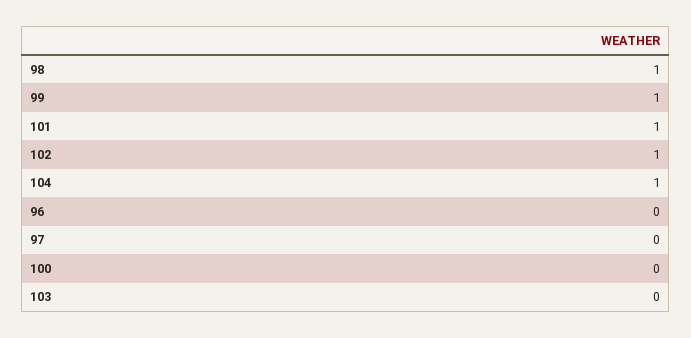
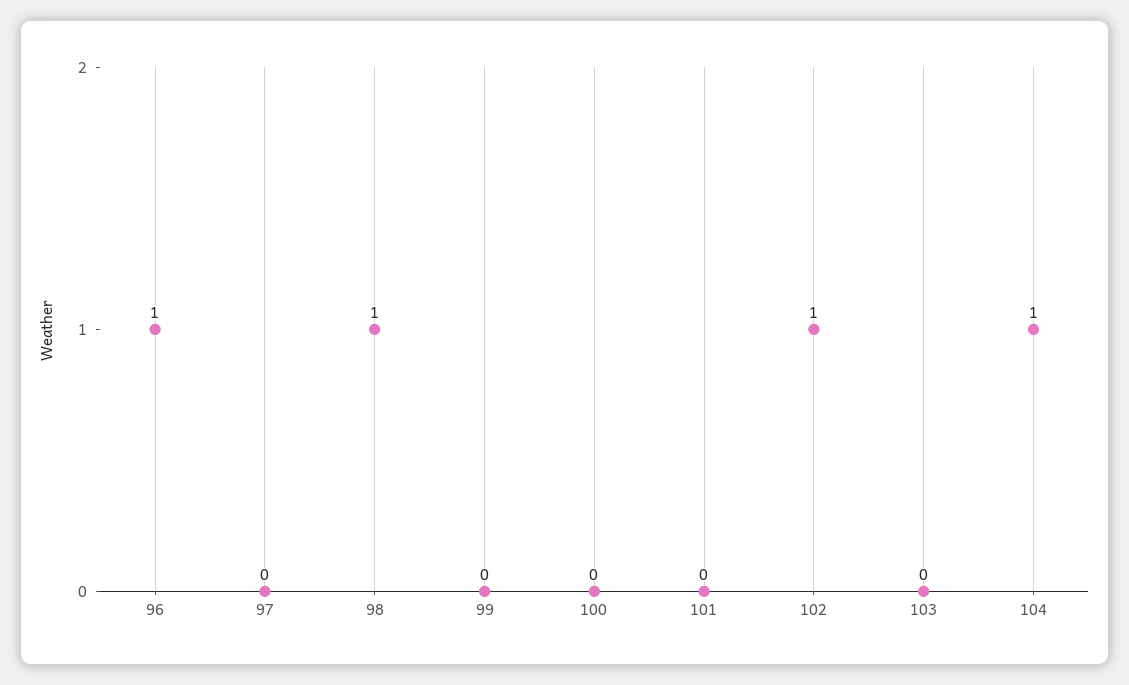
  {
    "98": 1,
-   "99": 1,
+   "99": 0,
-   "101": 1,
+   "101": 0,
    "102": 1,
    "104": 1,
-   "96": 0,
+   "96": 1,
    "97": 0,
    "100": 0,
    "103": 0
  }

